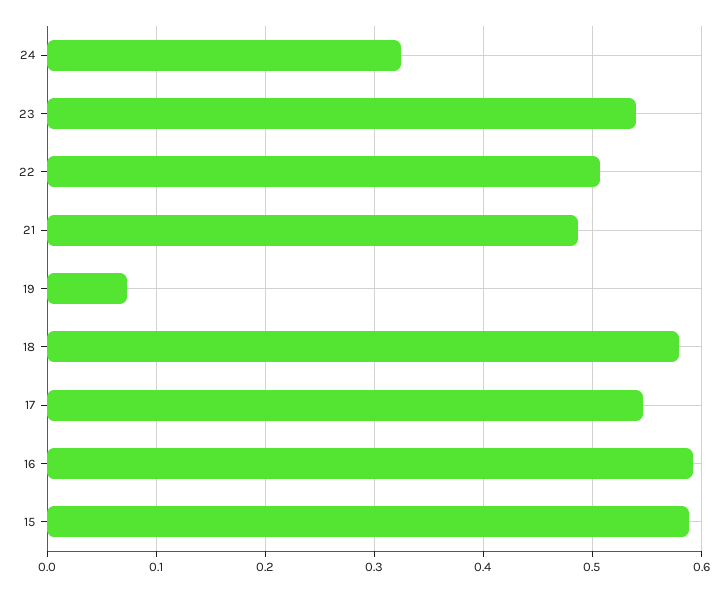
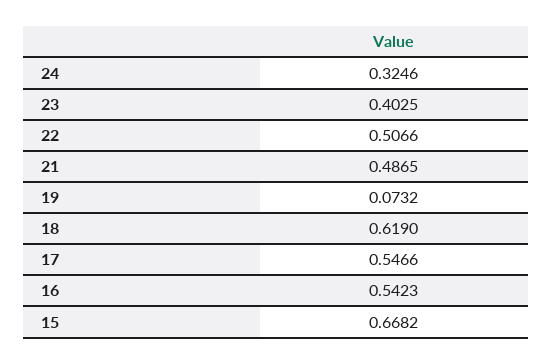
  {
    "24": 0.3246,
-   "23": 0.54,
+   "23": 0.4025,
    "22": 0.5066,
    "21": 0.4865,
    "19": 0.0732,
-   "18": 0.58,
+   "18": 0.619,
    "17": 0.5466,
-   "16": 0.59,
+   "16": 0.5423,
-   "15": 0.59
+   "15": 0.6682
  }

